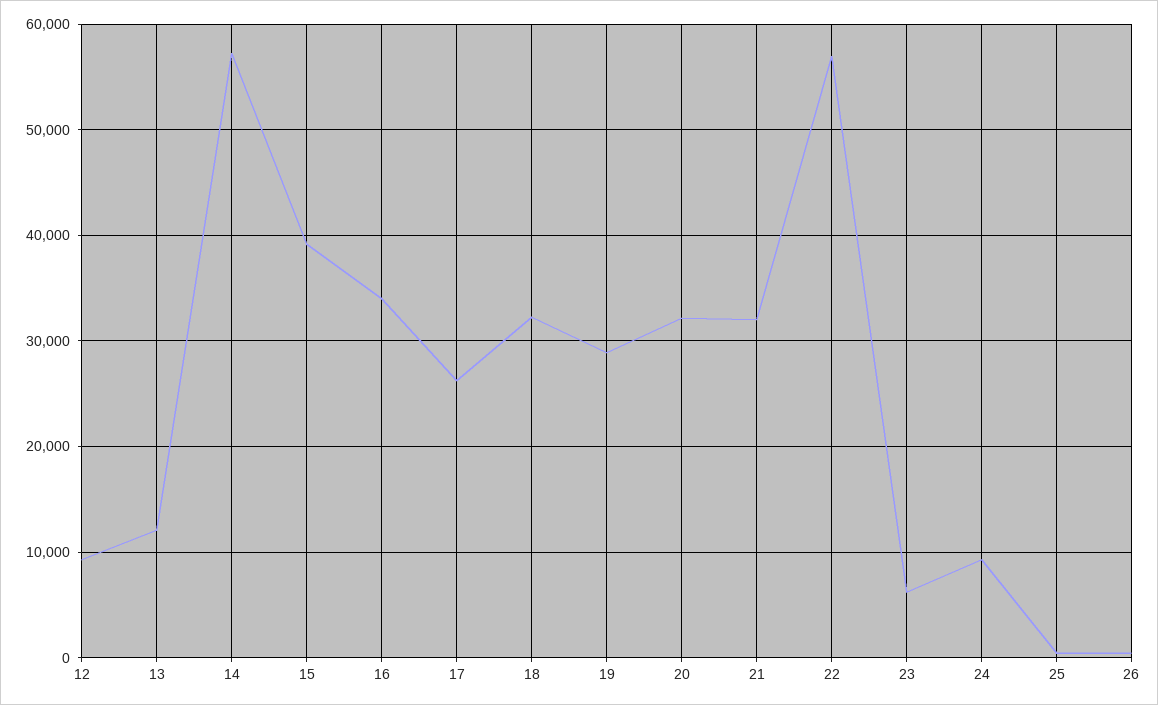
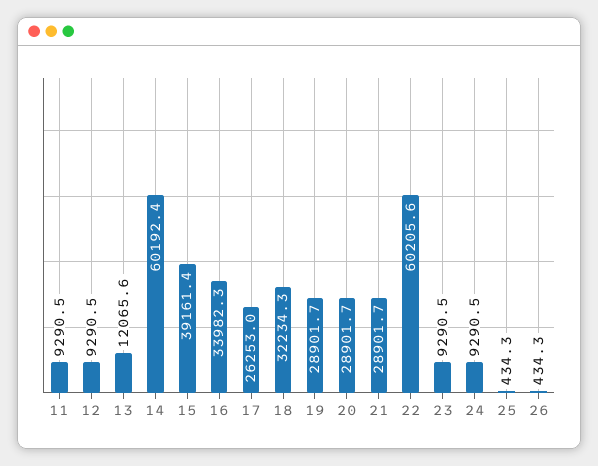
  {
    "12": 9290.5,
    "13": 12065.6,
-   "14": 57000,
+   "14": 60192.4,
    "15": 39161.4,
    "16": 33982.3,
    "17": 26253,
    "18": 32234.3,
    "19": 28901.7,
-   "20": 32000,
+   "20": 28901.7,
-   "21": 32000,
+   "21": 28901.7,
-   "22": 57000,
+   "22": 60205.6,
-   "23": 6000,
+   "23": 9290.5,
    "24": 9290.5,
    "25": 434.3,
-   "26": 434.3
+   "26": 434.3,
+   "11": 9290.5
  }

